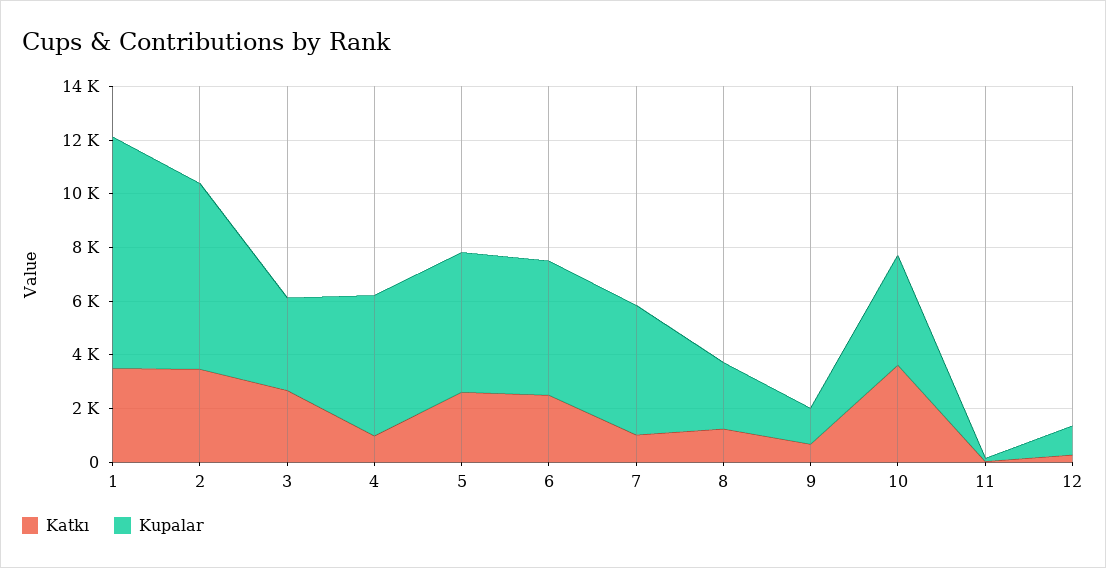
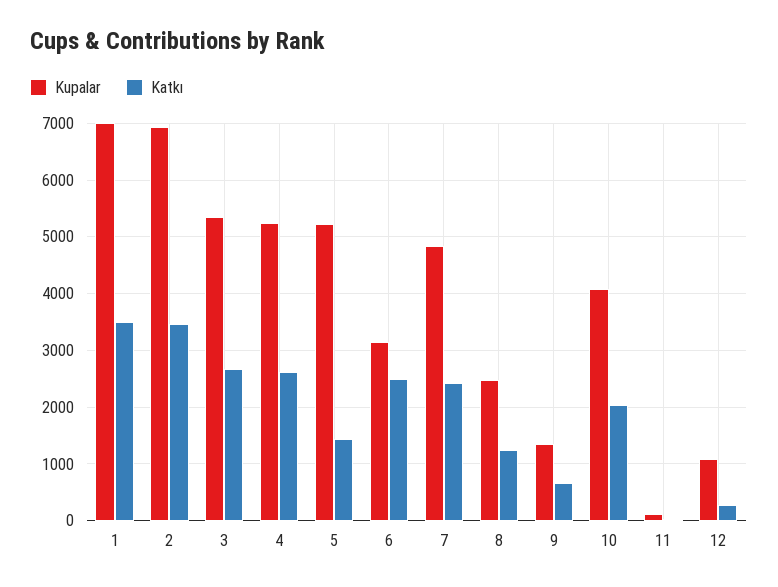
  {
    "Katkı": {
      "1": 3600,
      "2": 3400,
      "3": 2600,
-     "4": 1000,
+     "4": 2600,
-     "5": 2500,
+     "5": 1400,
      "6": 2600,
-     "7": 1000,
+     "7": 2400,
      "8": 1200,
      "9": 600,
-     "10": 3500,
+     "10": 2000,
      "11": 0,
      "12": 200
    },
    "Kupalar": {
-     "1": 8500,
+     "1": 7000,
      "2": 7000,
-     "3": 3500,
+     "3": 5400,
      "4": 5200,
      "5": 5200,
-     "6": 5000,
+     "6": 3200,
      "7": 4800,
      "8": 2400,
      "9": 1400,
      "10": 4000,
      "11": 200,
      "12": 1000
    }
  }

